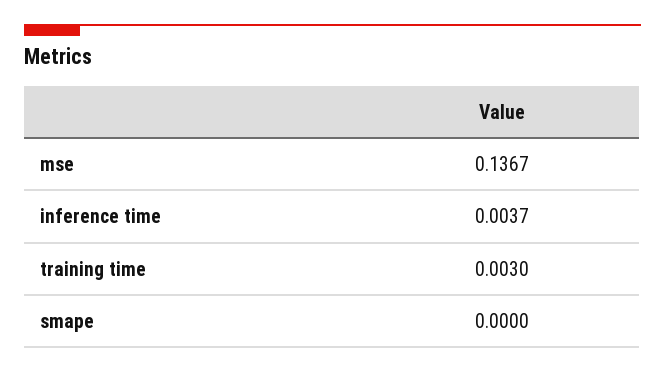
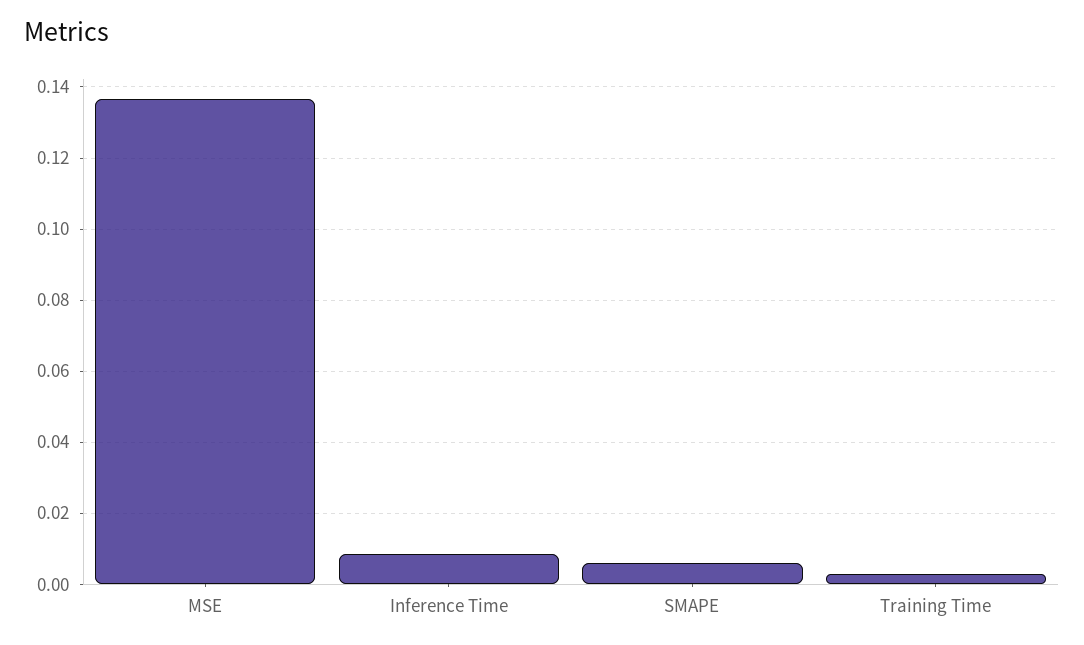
  {
    "mse": 0.1367,
-   "inference time": 0.0037,
+   "inference time": 0.008,
    "training time": 0.003,
-   "smape": 0
+   "smape": 0.006
  }

